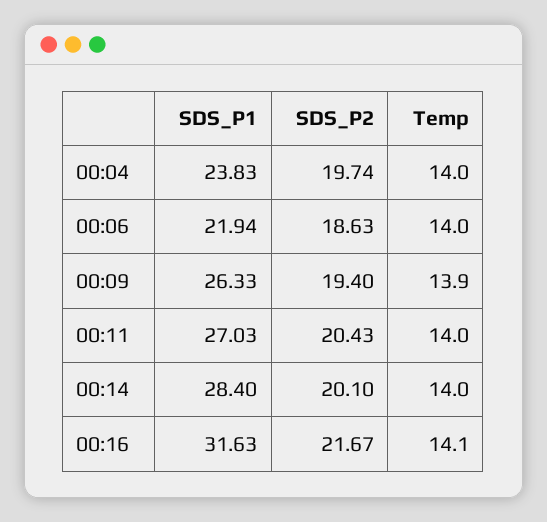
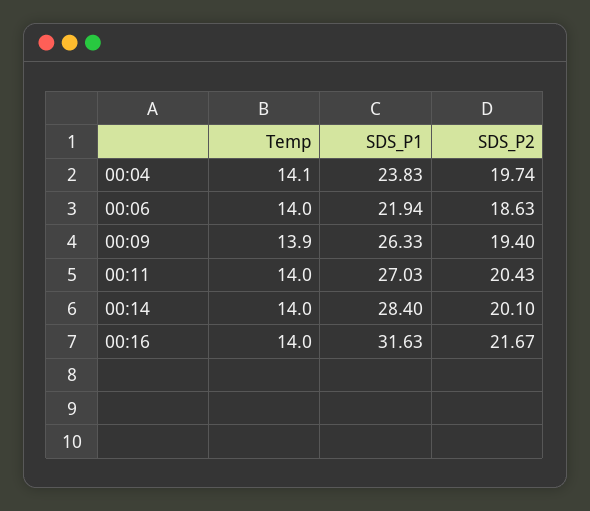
  {
    "SDS_P1": {
      "00:04": 23.83,
      "00:06": 21.94,
      "00:09": 26.33,
      "00:11": 27.03,
      "00:14": 28.4,
      "00:16": 31.63
    },
    "SDS_P2": {
      "00:04": 19.74,
      "00:06": 18.63,
      "00:09": 19.4,
      "00:11": 20.43,
      "00:14": 20.1,
      "00:16": 21.67
    },
    "Temp": {
-     "00:04": 14,
+     "00:04": 14.1,
      "00:06": 14,
      "00:09": 13.9,
      "00:11": 14,
      "00:14": 14,
-     "00:16": 14.1
+     "00:16": 14
    }
  }

